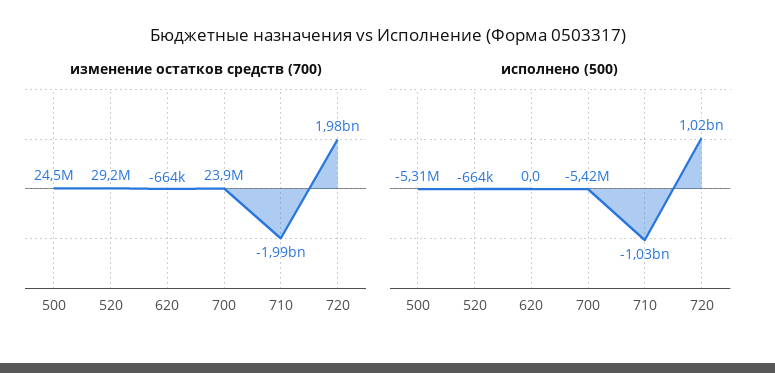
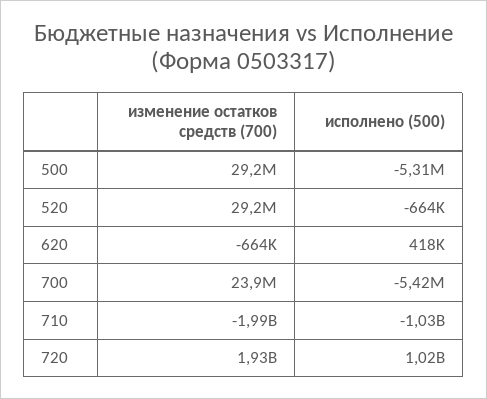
  {
    "изменение остатков средств (700)": {
-     "500": 24500000,
+     "500": 29200000,
      "520": 29200000,
      "620": -664000,
      "700": 23900000,
      "710": -1990000000,
-     "720": 1980000000
+     "720": 1930000000
    },
    "исполнено (500)": {
      "500": -5310000,
      "520": -664000,
-     "620": 0,
+     "620": 418000,
      "700": -5420000,
      "710": -1030000000,
      "720": 1020000000
    }
  }

